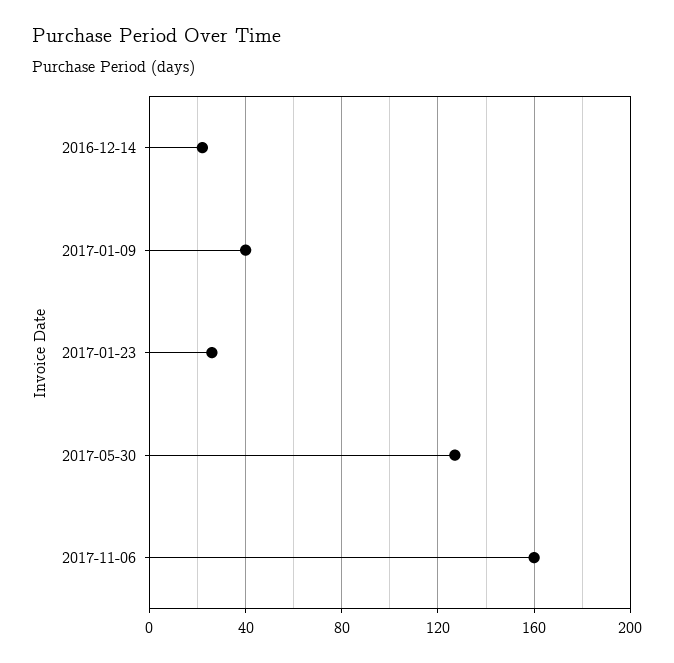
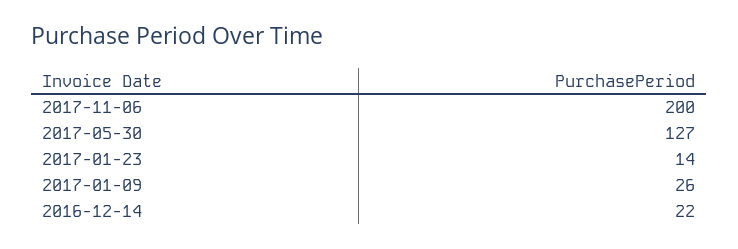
  {
    "2016-12-14": 22,
-   "2017-01-09": 40,
+   "2017-01-09": 26,
-   "2017-01-23": 25,
+   "2017-01-23": 14,
    "2017-05-30": 127,
-   "2017-11-06": 160
+   "2017-11-06": 200
  }

